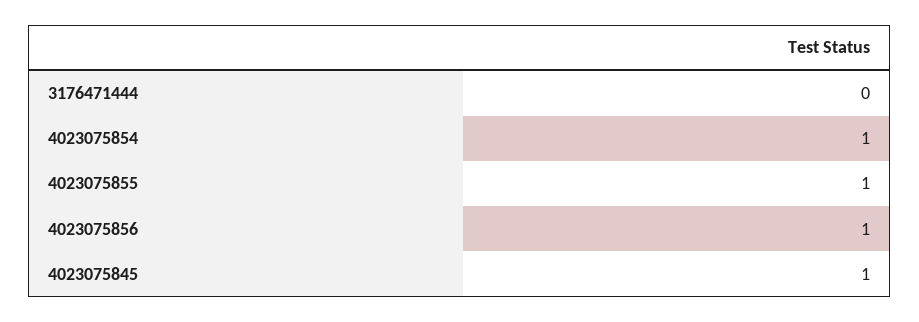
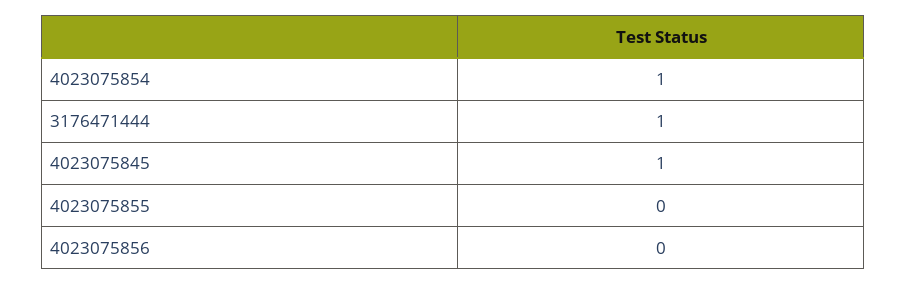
  {
-   "3176471444": 0,
+   "3176471444": 1,
    "4023075854": 1,
-   "4023075855": 1,
+   "4023075855": 0,
-   "4023075856": 1,
+   "4023075856": 0,
    "4023075845": 1
  }

